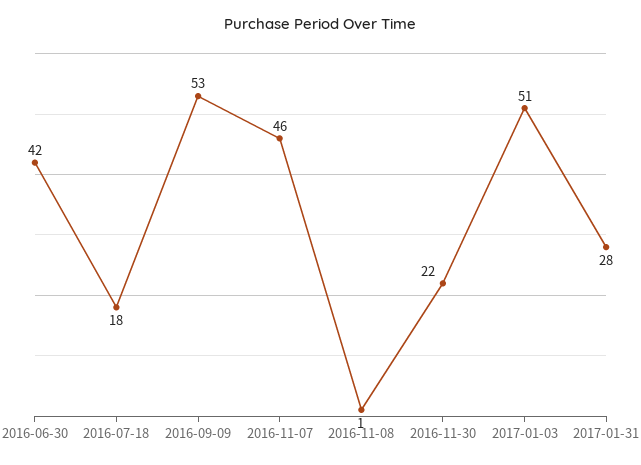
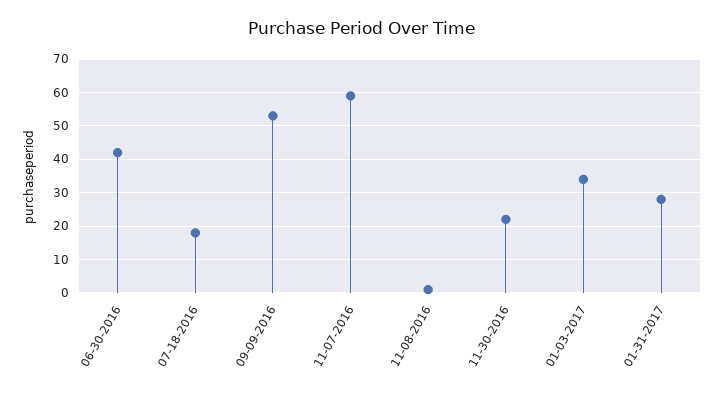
  {
    "2016-06-30": 42,
    "2016-07-18": 18,
    "2016-09-09": 53,
-   "2016-11-07": 46,
+   "2016-11-07": 60,
    "2016-11-08": 1,
    "2016-11-30": 22,
-   "2017-01-03": 51,
+   "2017-01-03": 35,
    "2017-01-31": 28
  }

